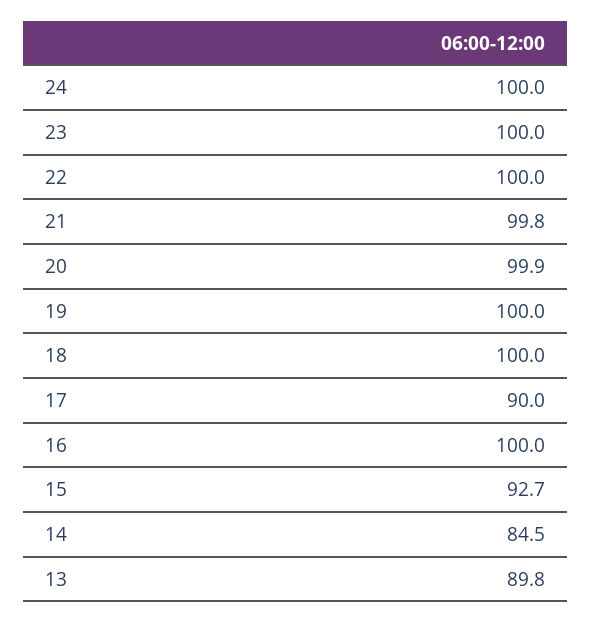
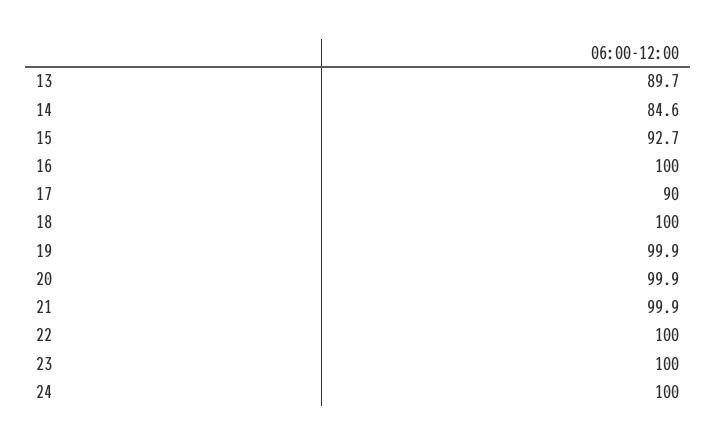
  {
    "24": 100,
    "23": 100,
    "22": 100,
-   "21": 99.8,
+   "21": 99.9,
    "20": 99.9,
-   "19": 100,
+   "19": 99.9,
    "18": 100,
    "17": 90,
    "16": 100,
    "15": 92.7,
-   "14": 84.5,
+   "14": 84.6,
-   "13": 89.8
+   "13": 89.7
  }

